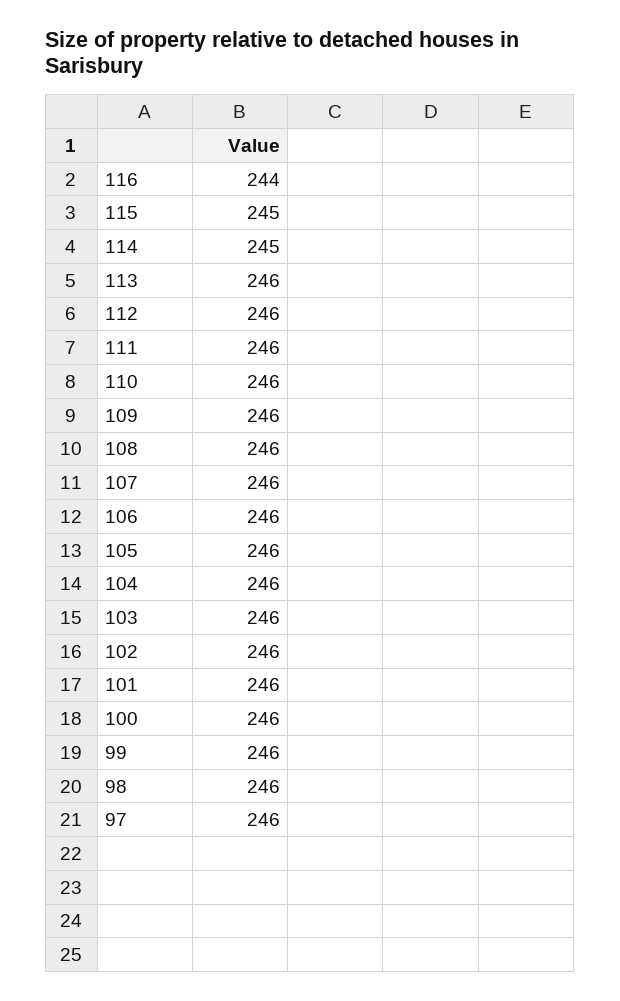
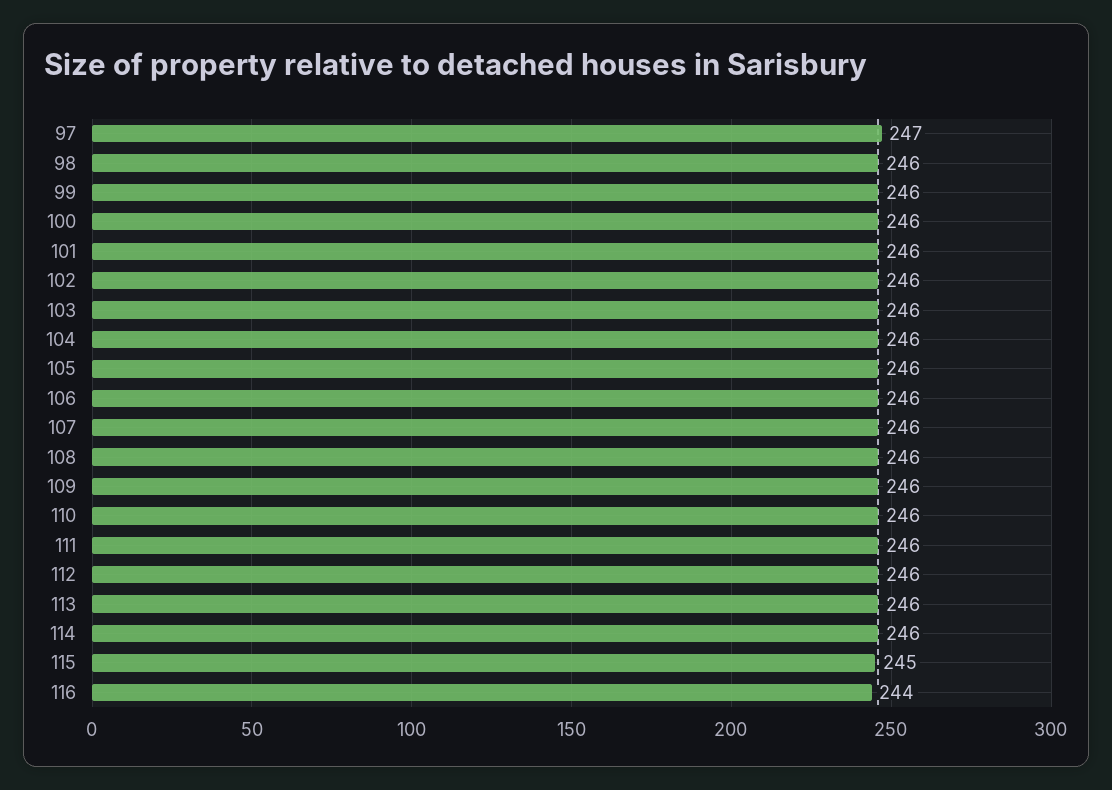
  {
    "116": 244,
    "115": 245,
-   "114": 245,
+   "114": 246,
    "113": 246,
    "112": 246,
    "111": 246,
    "110": 246,
    "109": 246,
    "108": 246,
    "107": 246,
    "106": 246,
    "105": 246,
    "104": 246,
    "103": 246,
    "102": 246,
    "101": 246,
    "100": 246,
    "99": 246,
    "98": 246,
-   "97": 246
+   "97": 247
  }

